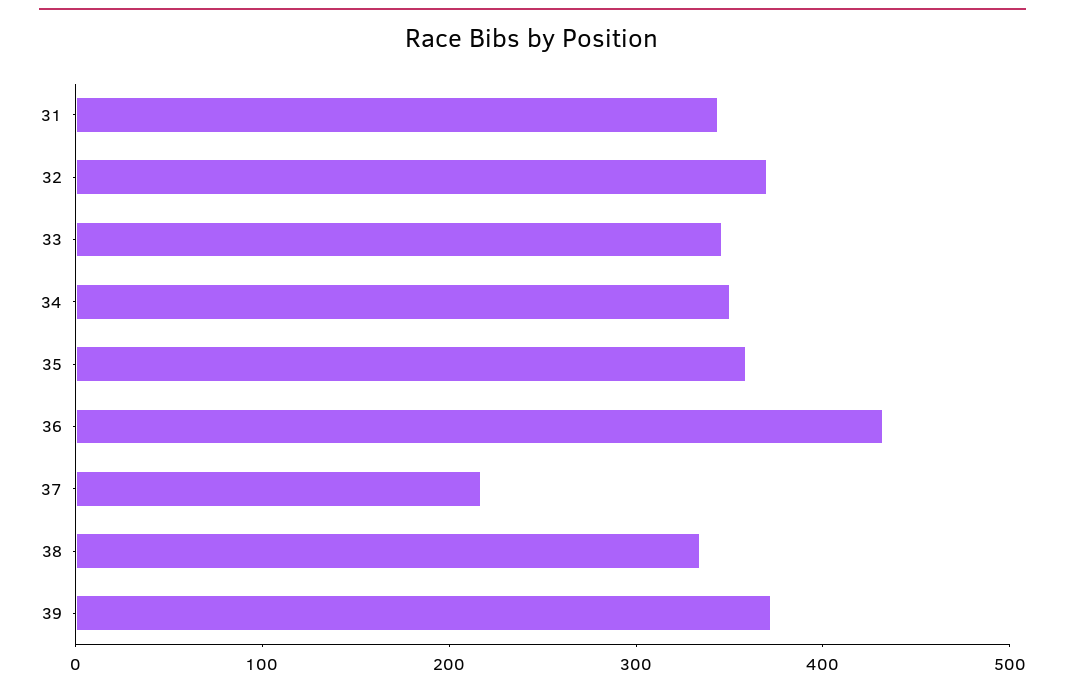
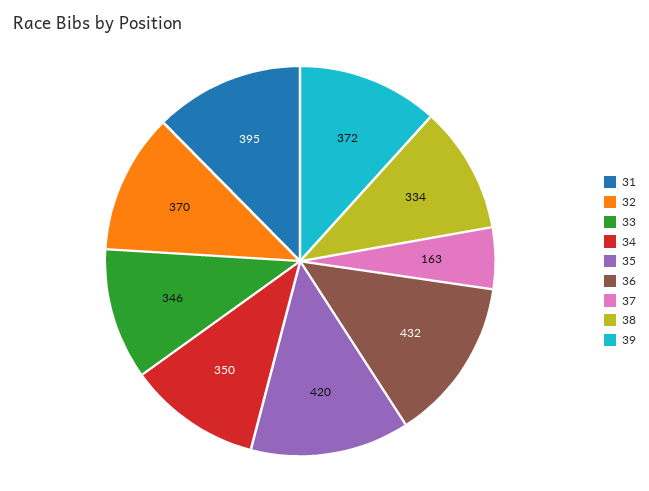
  {
-   "31": 340,
+   "31": 395,
    "32": 370,
    "33": 346,
    "34": 350,
-   "35": 360,
+   "35": 420,
    "36": 432,
-   "37": 220,
+   "37": 163,
    "38": 334,
    "39": 372
  }

